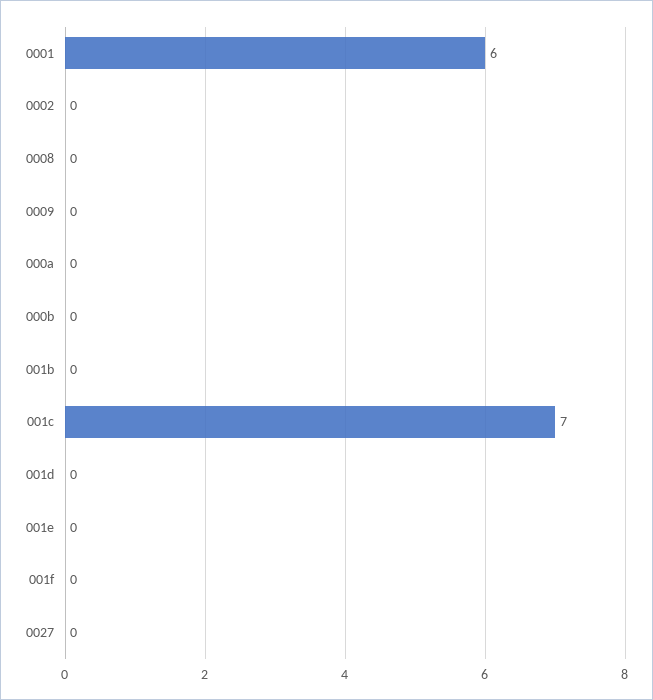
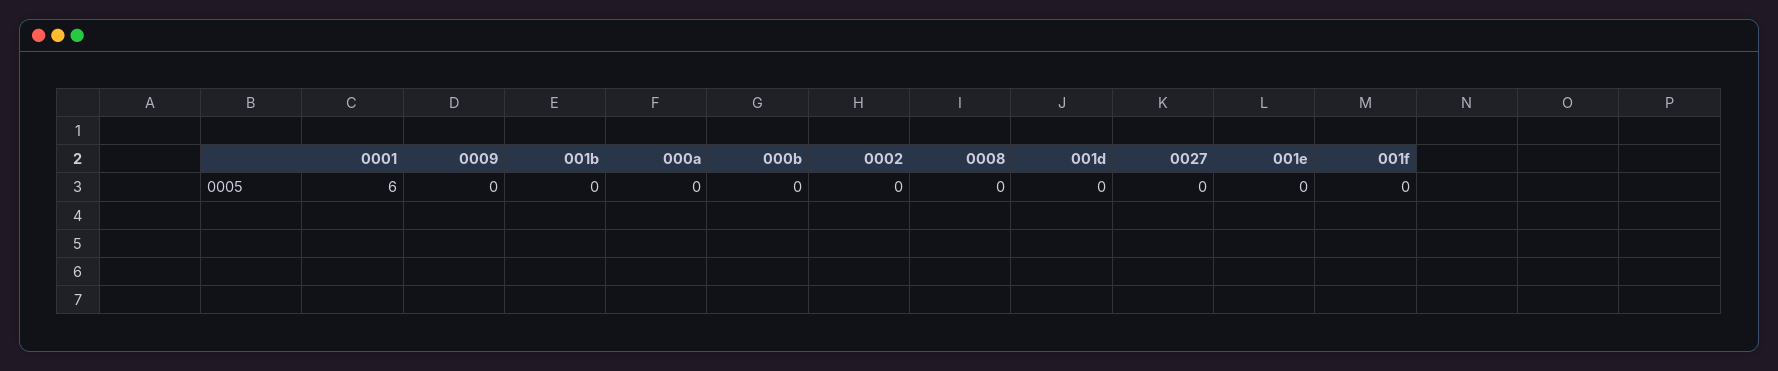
  {
    "0001": 6,
    "0002": 0,
    "0008": 0,
    "0009": 0,
    "000a": 0,
    "000b": 0,
    "001b": 0,
-   "001c": 7,
    "001d": 0,
    "001e": 0,
    "001f": 0,
    "0027": 0
  }

